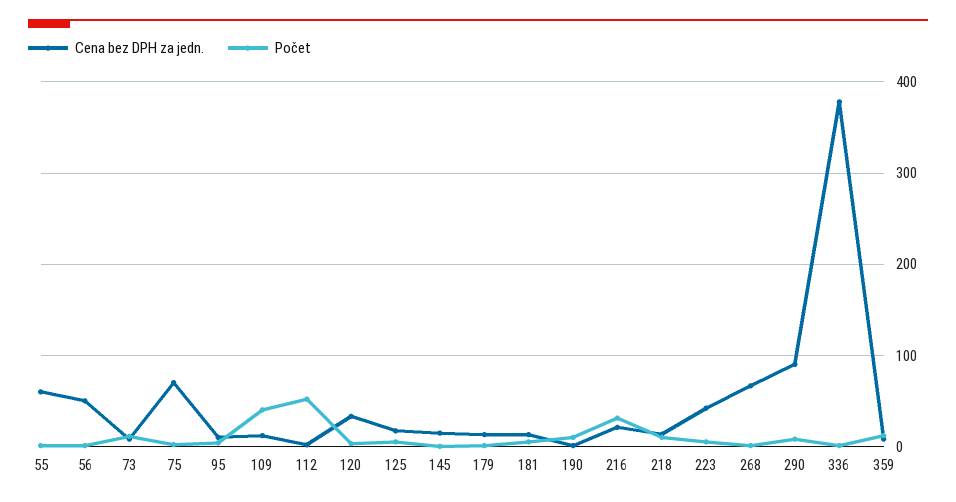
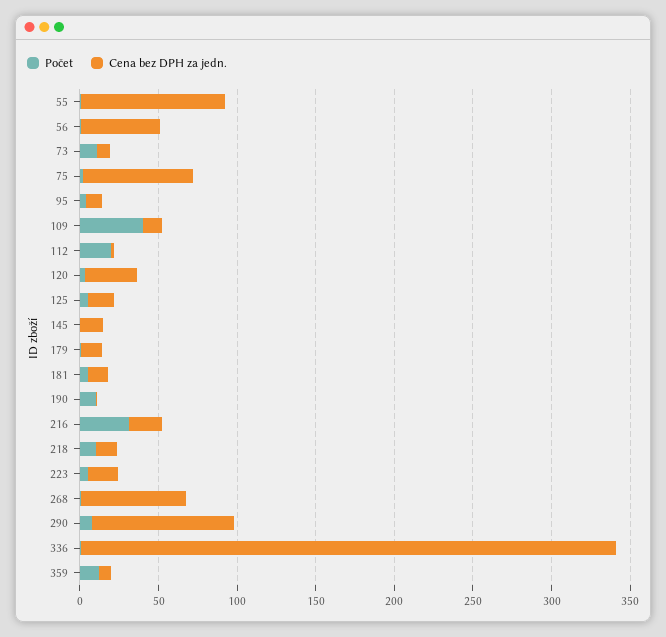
  {
    "Cena bez DPH za jedn.": {
-     "55": 60,
+     "55": 90,
      "56": 50,
      "73": 10,
      "75": 70,
      "95": 10,
      "109": 10,
      "112": 0,
      "120": 30,
      "125": 20,
      "145": 10,
      "179": 10,
      "181": 10,
      "190": 0,
      "216": 20,
      "218": 10,
-     "223": 40,
+     "223": 20,
      "268": 70,
      "290": 90,
-     "336": 380,
+     "336": 340,
      "359": 10
    },
    "Počet": {
      "55": 0,
      "56": 0,
      "73": 10,
      "75": 0,
      "95": 0,
      "109": 40,
-     "112": 50,
+     "112": 20,
      "120": 0,
      "125": 10,
      "145": 0,
      "179": 0,
      "181": 10,
      "190": 10,
      "216": 30,
      "218": 10,
      "223": 10,
      "268": 0,
      "290": 10,
      "336": 0,
      "359": 10
    }
  }

